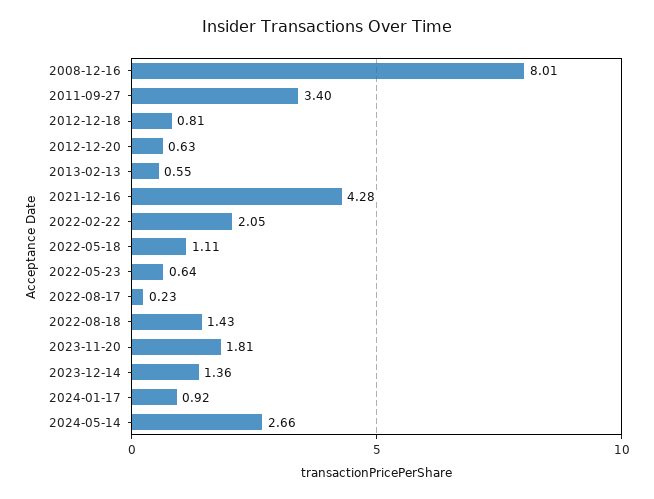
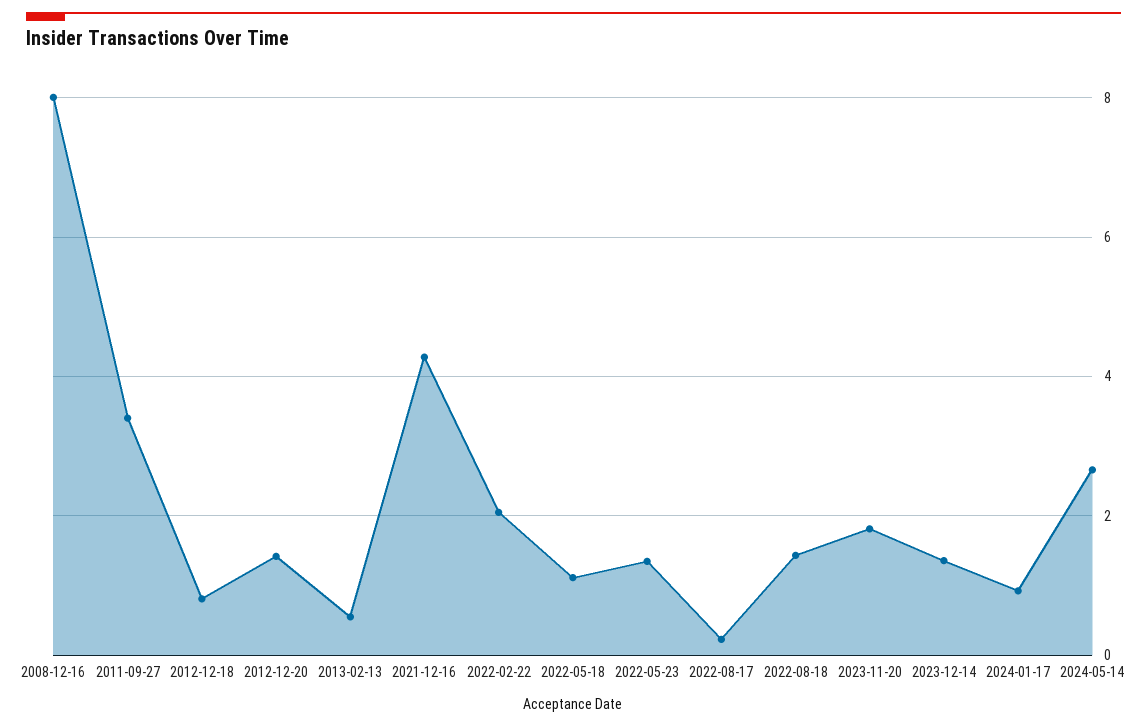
  {
    "2008-12-16": 8.01,
    "2011-09-27": 3.4,
    "2012-12-18": 0.81,
-   "2012-12-20": 0.63,
+   "2012-12-20": 1.4,
    "2013-02-13": 0.55,
    "2021-12-16": 4.28,
    "2022-02-22": 2.05,
    "2022-05-18": 1.11,
-   "2022-05-23": 0.64,
+   "2022-05-23": 1.4,
    "2022-08-17": 0.23,
    "2022-08-18": 1.43,
    "2023-11-20": 1.81,
    "2023-12-14": 1.36,
    "2024-01-17": 0.92,
    "2024-05-14": 2.66
  }

